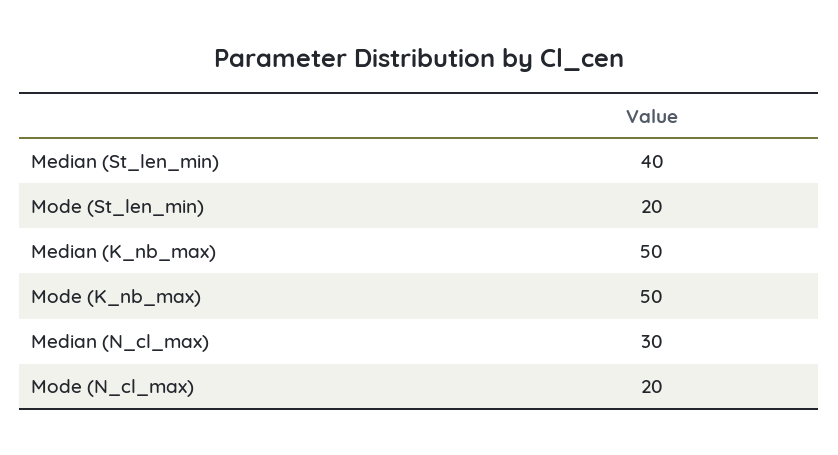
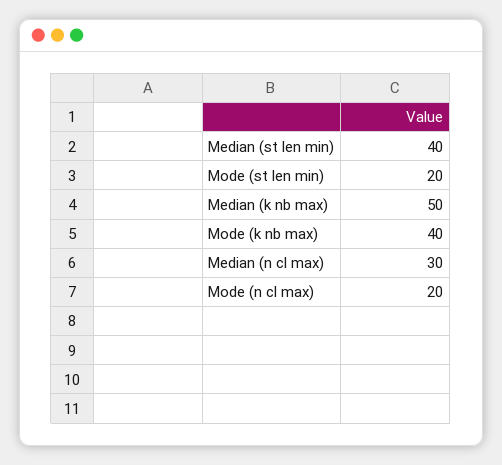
  {
    "Median (St_len_min)": 40,
    "Mode (St_len_min)": 20,
    "Median (K_nb_max)": 50,
-   "Mode (K_nb_max)": 50,
+   "Mode (K_nb_max)": 40,
    "Median (N_cl_max)": 30,
    "Mode (N_cl_max)": 20
  }

